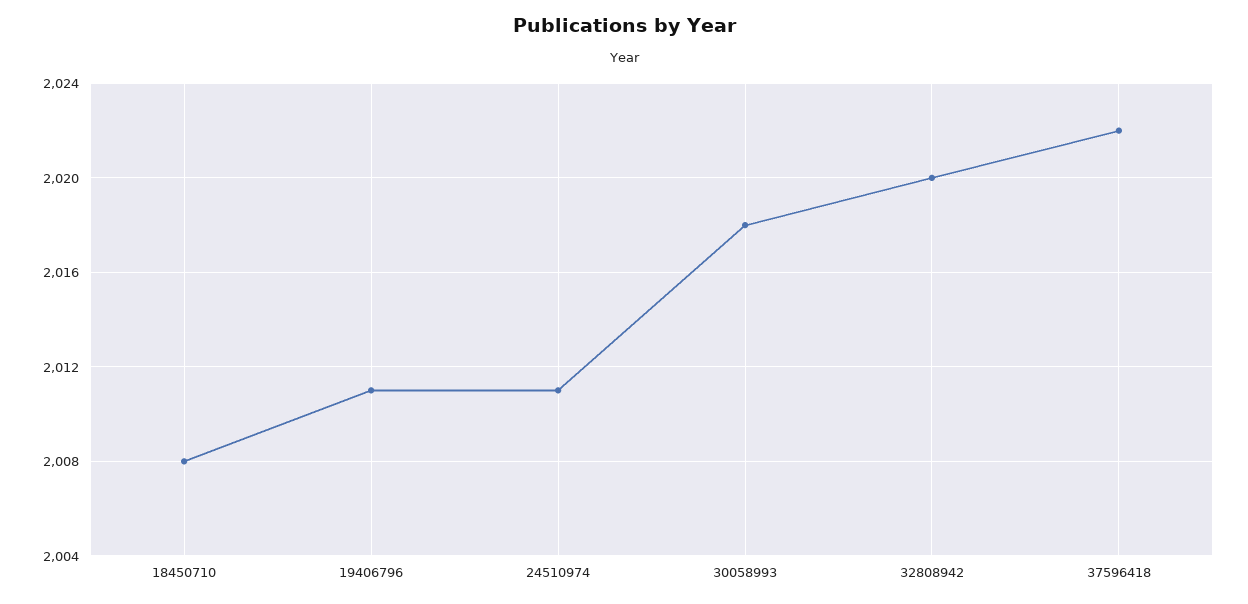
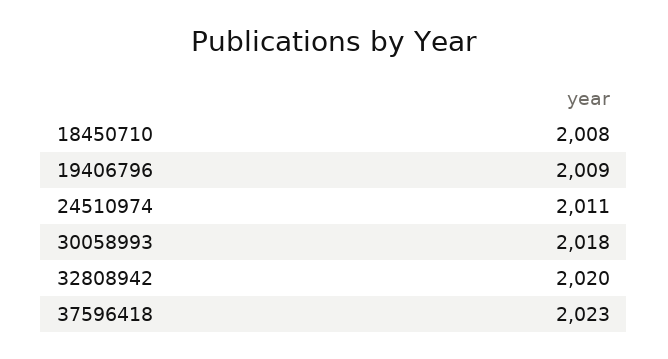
  {
    "18450710": 2008,
-   "19406796": 2011,
+   "19406796": 2009,
    "24510974": 2011,
    "30058993": 2018,
    "32808942": 2020,
-   "37596418": 2022
+   "37596418": 2023
  }

